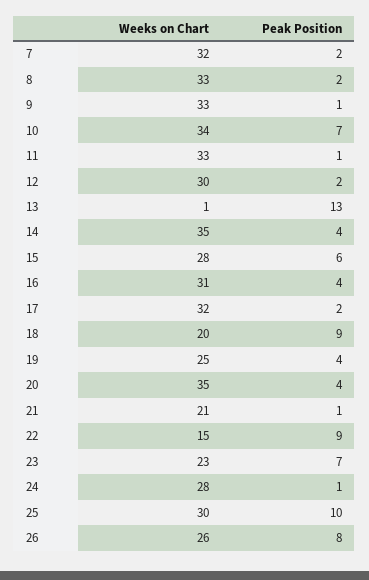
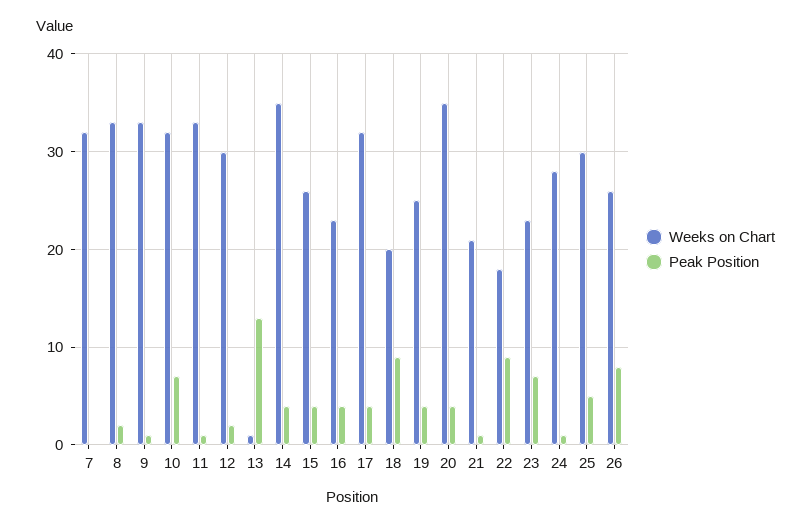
  {
    "Weeks on Chart": {
      "7": 32,
      "8": 33,
      "9": 33,
-     "10": 34,
+     "10": 32,
      "11": 33,
      "12": 30,
      "13": 1,
      "14": 35,
-     "15": 28,
+     "15": 26,
-     "16": 31,
+     "16": 23,
      "17": 32,
      "18": 20,
      "19": 25,
      "20": 35,
      "21": 21,
-     "22": 15,
+     "22": 18,
      "23": 23,
      "24": 28,
      "25": 30,
      "26": 26
    },
    "Peak Position": {
-     "7": 2,
+     "7": 0,
      "8": 2,
      "9": 1,
      "10": 7,
      "11": 1,
      "12": 2,
      "13": 13,
      "14": 4,
-     "15": 6,
+     "15": 4,
      "16": 4,
-     "17": 2,
+     "17": 4,
      "18": 9,
      "19": 4,
      "20": 4,
      "21": 1,
      "22": 9,
      "23": 7,
      "24": 1,
-     "25": 10,
+     "25": 5,
      "26": 8
    }
  }

